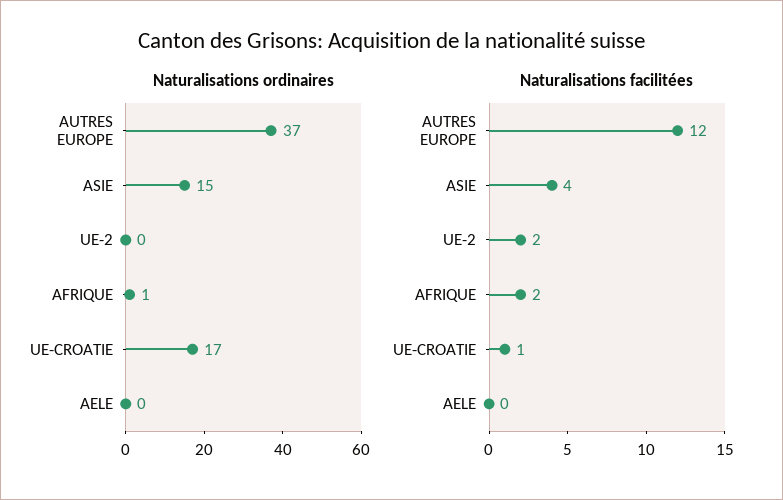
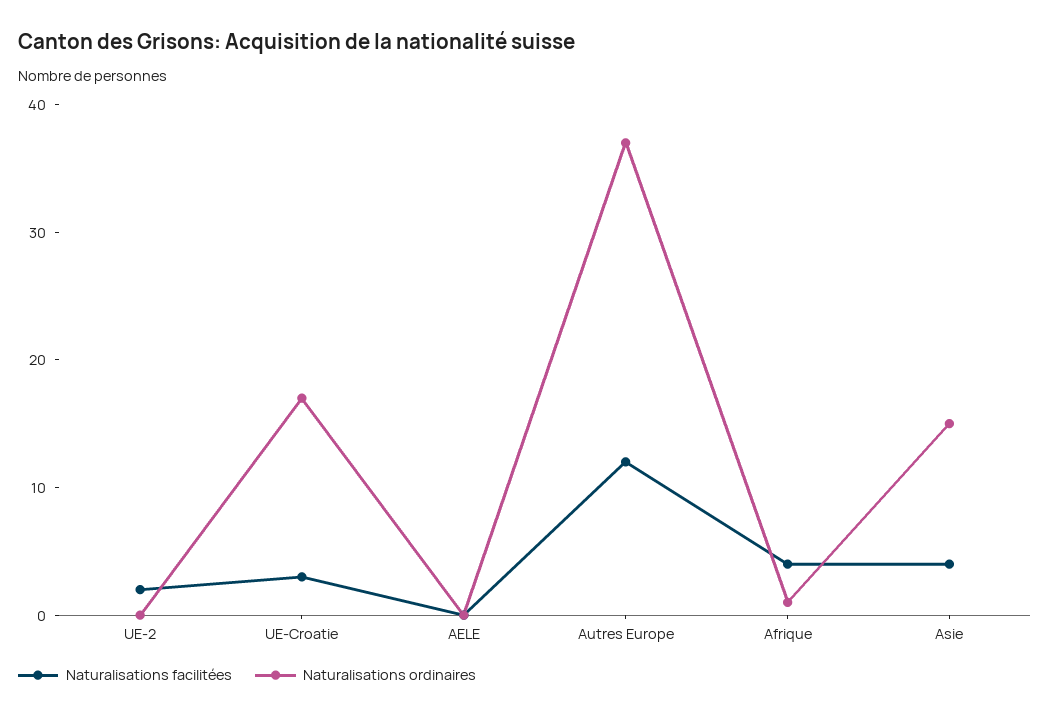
  {
    "Naturalisations ordinaires": {
      "AUTRES EUROPE": 37,
      "ASIE": 15,
      "UE-2": 0,
      "AFRIQUE": 1,
      "UE-CROATIE": 17,
      "AELE": 0
    },
    "Naturalisations facilitées": {
      "AUTRES EUROPE": 12,
      "ASIE": 4,
      "UE-2": 2,
-     "AFRIQUE": 2,
+     "AFRIQUE": 4,
-     "UE-CROATIE": 1,
+     "UE-CROATIE": 3,
      "AELE": 0
    }
  }

